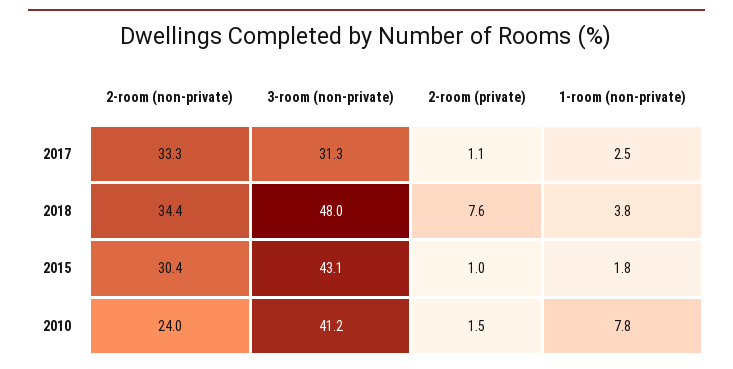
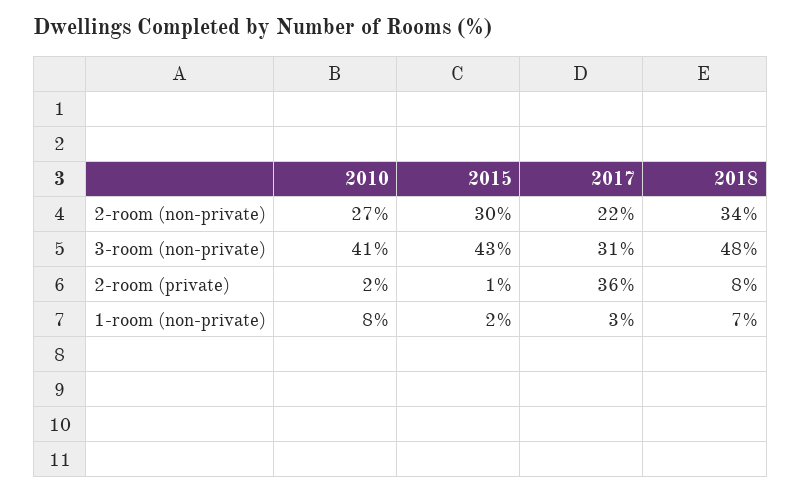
  {
    "2-room (non-private)": {
-     "2017": 33.3,
+     "2017": 22,
      "2018": 34.4,
      "2015": 30.4,
-     "2010": 24
+     "2010": 27
    },
    "3-room (non-private)": {
      "2017": 31.3,
      "2018": 48,
      "2015": 43.1,
      "2010": 41.2
    },
    "2-room (private)": {
-     "2017": 1.1,
+     "2017": 36,
      "2018": 7.6,
      "2015": 1,
      "2010": 1.5
    },
    "1-room (non-private)": {
      "2017": 2.5,
-     "2018": 3.8,
+     "2018": 7,
      "2015": 1.8,
      "2010": 7.8
    }
  }

